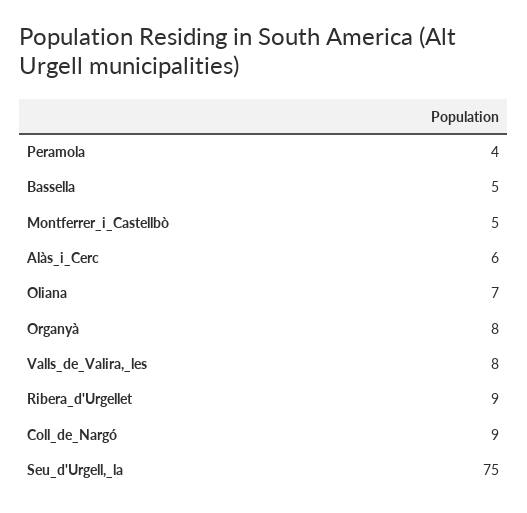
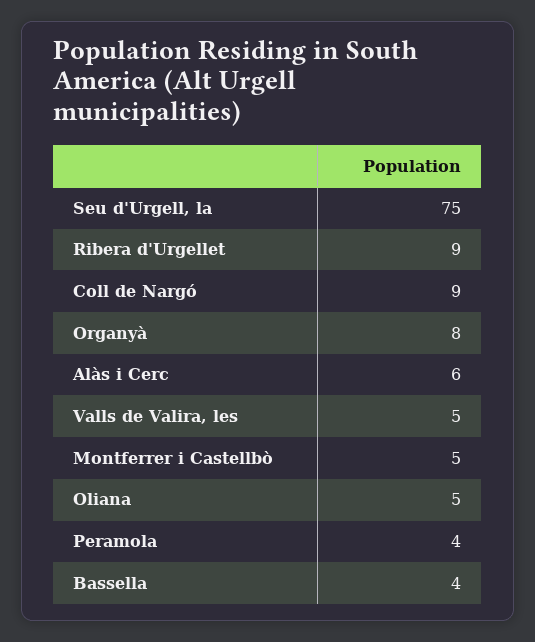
  {
    "Peramola": 4,
-   "Bassella": 5,
+   "Bassella": 4,
    "Montferrer_i_Castellbò": 5,
    "Alàs_i_Cerc": 6,
-   "Oliana": 7,
+   "Oliana": 5,
    "Organyà": 8,
-   "Valls_de_Valira,_les": 8,
+   "Valls_de_Valira,_les": 5,
    "Ribera_d'Urgellet": 9,
    "Coll_de_Nargó": 9,
    "Seu_d'Urgell,_la": 75
  }

